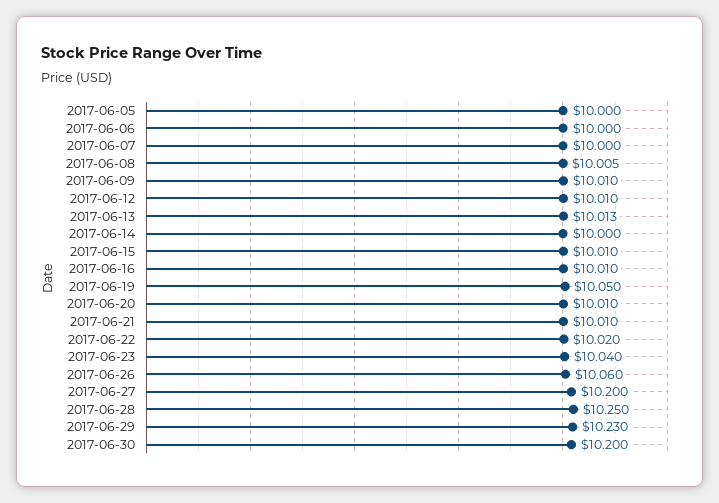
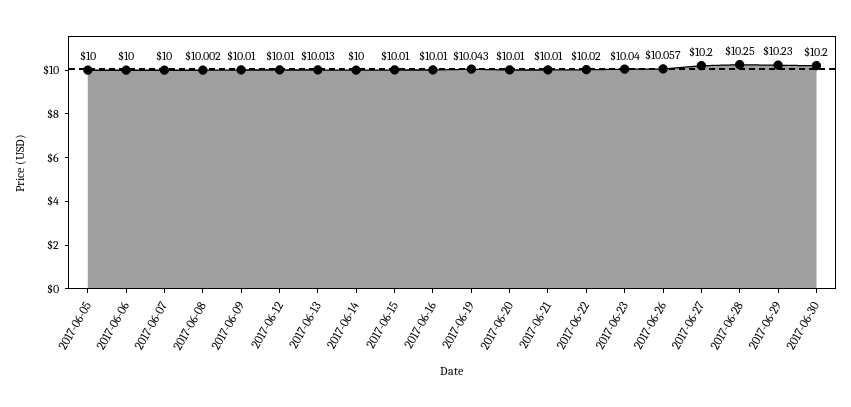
  {
    "2017-06-05": 10,
    "2017-06-06": 10,
    "2017-06-07": 10,
-   "2017-06-08": 10.005,
+   "2017-06-08": 10.002,
    "2017-06-09": 10.01,
    "2017-06-12": 10.01,
    "2017-06-13": 10.013,
    "2017-06-14": 10,
    "2017-06-15": 10.01,
    "2017-06-16": 10.01,
-   "2017-06-19": 10.05,
+   "2017-06-19": 10.043,
    "2017-06-20": 10.01,
    "2017-06-21": 10.01,
    "2017-06-22": 10.02,
    "2017-06-23": 10.04,
-   "2017-06-26": 10.06,
+   "2017-06-26": 10.057,
    "2017-06-27": 10.2,
    "2017-06-28": 10.25,
    "2017-06-29": 10.23,
    "2017-06-30": 10.2
  }

